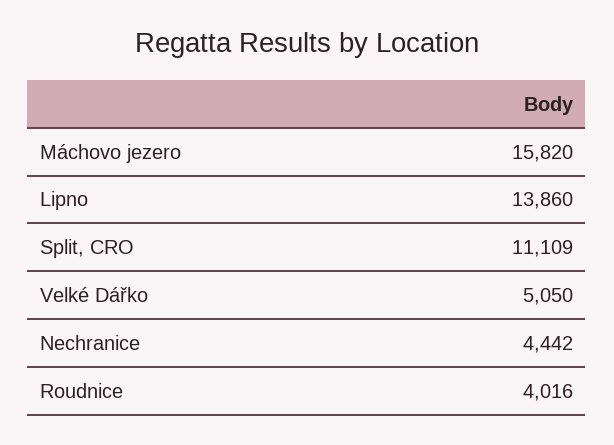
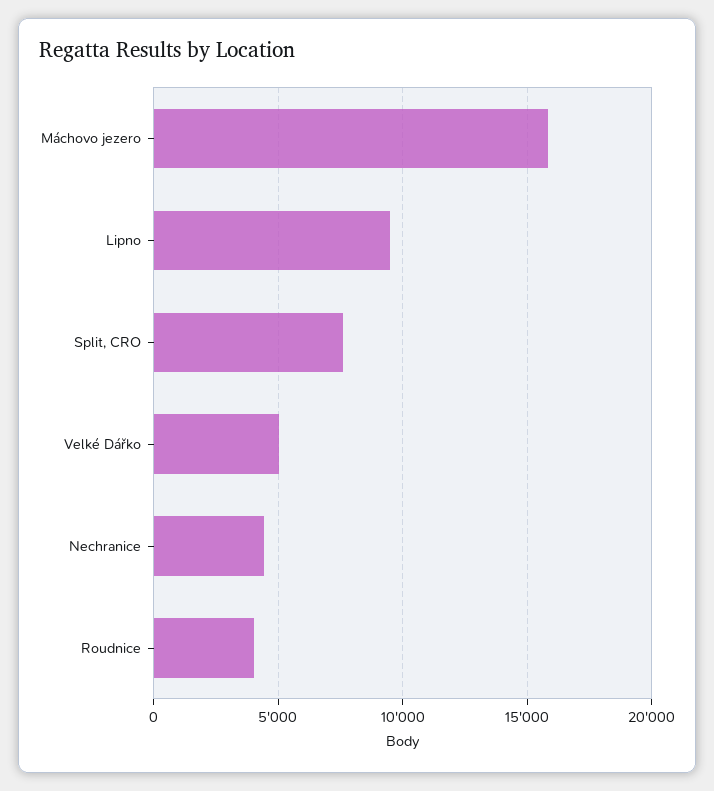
  {
    "Máchovo jezero": 15820,
-   "Lipno": 13860,
+   "Lipno": 9500,
-   "Split, CRO": 11109,
+   "Split, CRO": 7500,
    "Velké Dářko": 5050,
    "Nechranice": 4442,
    "Roudnice": 4016
  }

